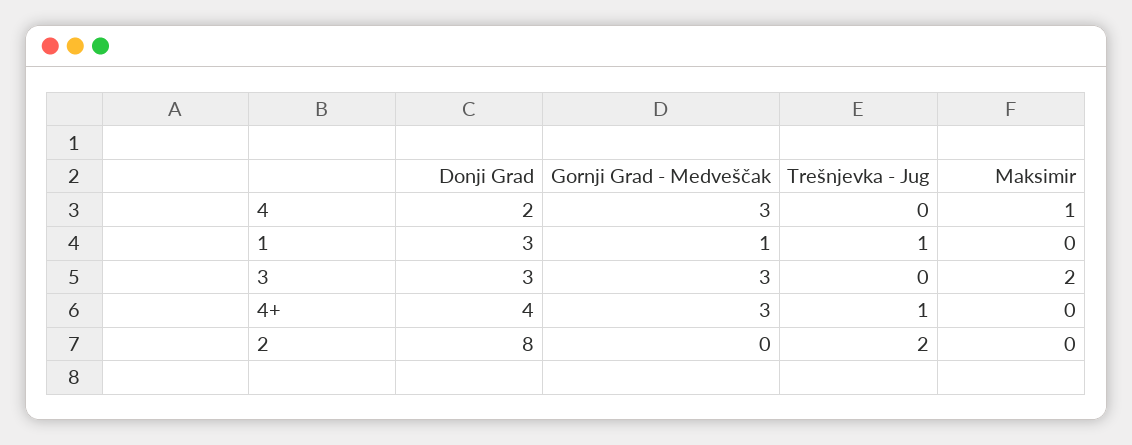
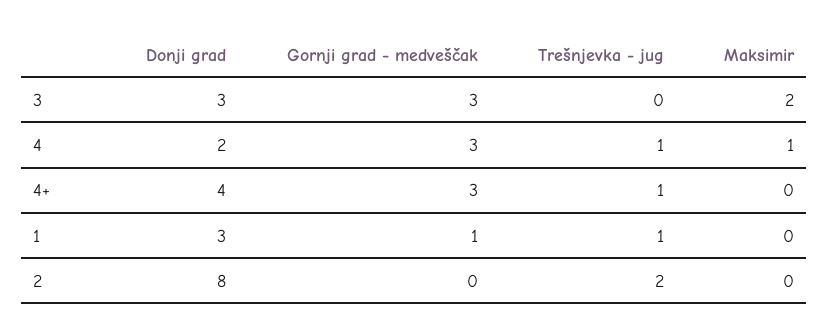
  {
    "Donji Grad": {
      "4": 2,
      "1": 3,
      "3": 3,
      "4+": 4,
      "2": 8
    },
    "Gornji Grad - Medveščak": {
      "4": 3,
      "1": 1,
      "3": 3,
      "4+": 3,
      "2": 0
    },
    "Trešnjevka - Jug": {
-     "4": 0,
+     "4": 1,
      "1": 1,
      "3": 0,
      "4+": 1,
      "2": 2
    },
    "Maksimir": {
      "4": 1,
      "1": 0,
      "3": 2,
      "4+": 0,
      "2": 0
    }
  }

